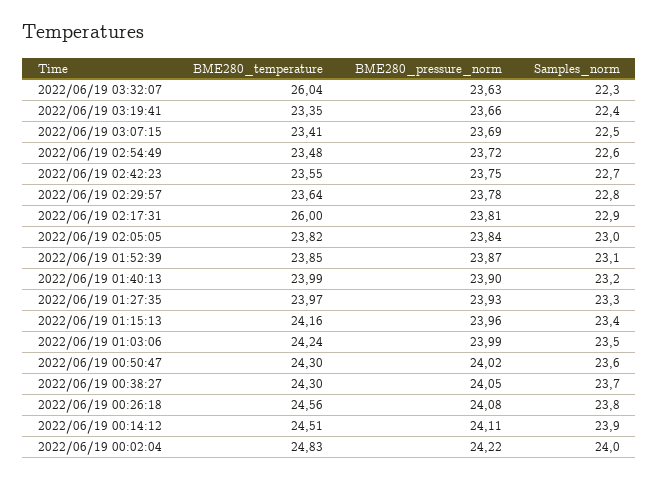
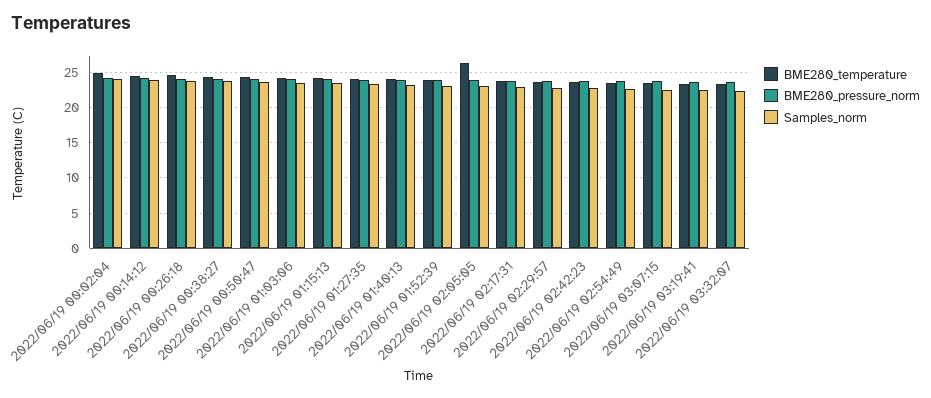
  {
    "BME280_temperature": {
-     "2022/06/19 03:32:07": 26.04,
+     "2022/06/19 03:32:07": 23,
      "2022/06/19 03:19:41": 23.35,
      "2022/06/19 03:07:15": 23.41,
      "2022/06/19 02:54:49": 23.48,
      "2022/06/19 02:42:23": 23.55,
      "2022/06/19 02:29:57": 23.64,
-     "2022/06/19 02:17:31": 26,
+     "2022/06/19 02:17:31": 24,
-     "2022/06/19 02:05:05": 23.82,
+     "2022/06/19 02:05:05": 26,
      "2022/06/19 01:52:39": 23.85,
      "2022/06/19 01:40:13": 23.99,
      "2022/06/19 01:27:35": 23.97,
      "2022/06/19 01:15:13": 24.16,
      "2022/06/19 01:03:06": 24.24,
      "2022/06/19 00:50:47": 24.3,
      "2022/06/19 00:38:27": 24.3,
      "2022/06/19 00:26:18": 24.56,
      "2022/06/19 00:14:12": 24.51,
      "2022/06/19 00:02:04": 24.83
    },
    "BME280_pressure_norm": {
      "2022/06/19 03:32:07": 23.63,
      "2022/06/19 03:19:41": 23.66,
      "2022/06/19 03:07:15": 23.69,
      "2022/06/19 02:54:49": 23.72,
      "2022/06/19 02:42:23": 23.75,
      "2022/06/19 02:29:57": 23.78,
      "2022/06/19 02:17:31": 23.81,
      "2022/06/19 02:05:05": 23.84,
      "2022/06/19 01:52:39": 23.87,
      "2022/06/19 01:40:13": 23.9,
      "2022/06/19 01:27:35": 23.93,
      "2022/06/19 01:15:13": 23.96,
      "2022/06/19 01:03:06": 23.99,
      "2022/06/19 00:50:47": 24.02,
      "2022/06/19 00:38:27": 24.05,
      "2022/06/19 00:26:18": 24.08,
      "2022/06/19 00:14:12": 24.11,
      "2022/06/19 00:02:04": 24.22
    },
    "Samples_norm": {
      "2022/06/19 03:32:07": 22.3,
      "2022/06/19 03:19:41": 22.4,
      "2022/06/19 03:07:15": 22.5,
      "2022/06/19 02:54:49": 22.6,
      "2022/06/19 02:42:23": 22.7,
      "2022/06/19 02:29:57": 22.8,
      "2022/06/19 02:17:31": 22.9,
      "2022/06/19 02:05:05": 23,
      "2022/06/19 01:52:39": 23.1,
      "2022/06/19 01:40:13": 23.2,
      "2022/06/19 01:27:35": 23.3,
      "2022/06/19 01:15:13": 23.4,
      "2022/06/19 01:03:06": 23.5,
      "2022/06/19 00:50:47": 23.6,
      "2022/06/19 00:38:27": 23.7,
      "2022/06/19 00:26:18": 23.8,
      "2022/06/19 00:14:12": 23.9,
      "2022/06/19 00:02:04": 24
    }
  }

